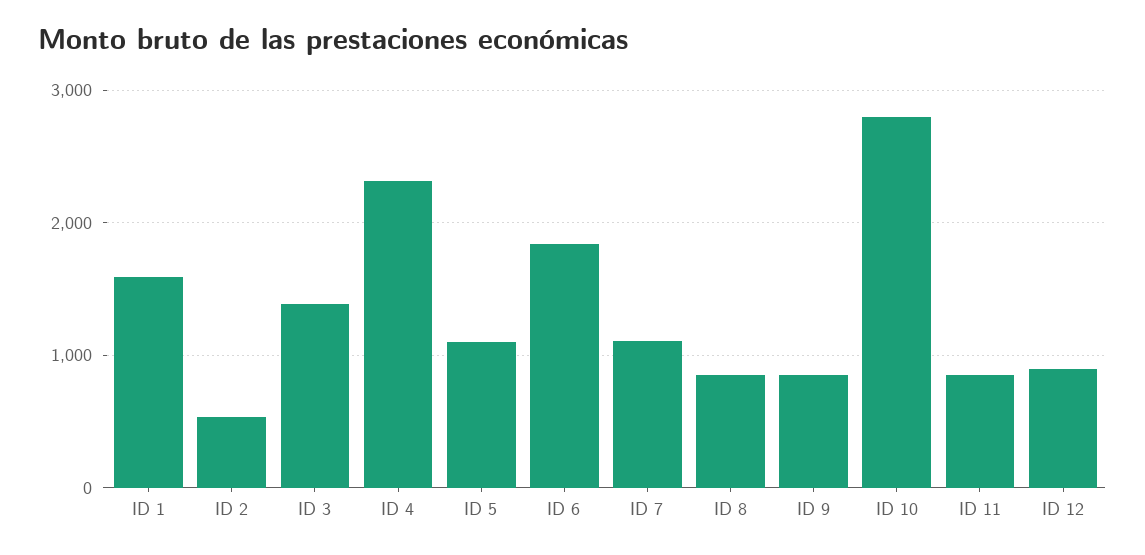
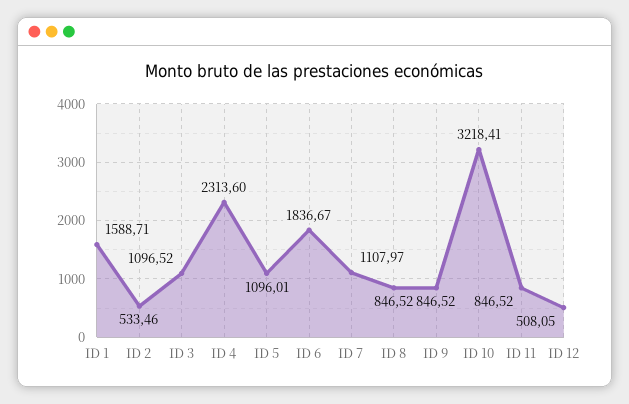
  {
    "ID 1": 1588.71,
    "ID 2": 533.46,
-   "ID 3": 1400,
+   "ID 3": 1096.52,
    "ID 4": 2313.6,
    "ID 5": 1096.01,
    "ID 6": 1836.67,
    "ID 7": 1107.97,
    "ID 8": 846.52,
    "ID 9": 846.52,
-   "ID 10": 2800,
+   "ID 10": 3218.41,
    "ID 11": 846.52,
-   "ID 12": 900
+   "ID 12": 508.05
  }

